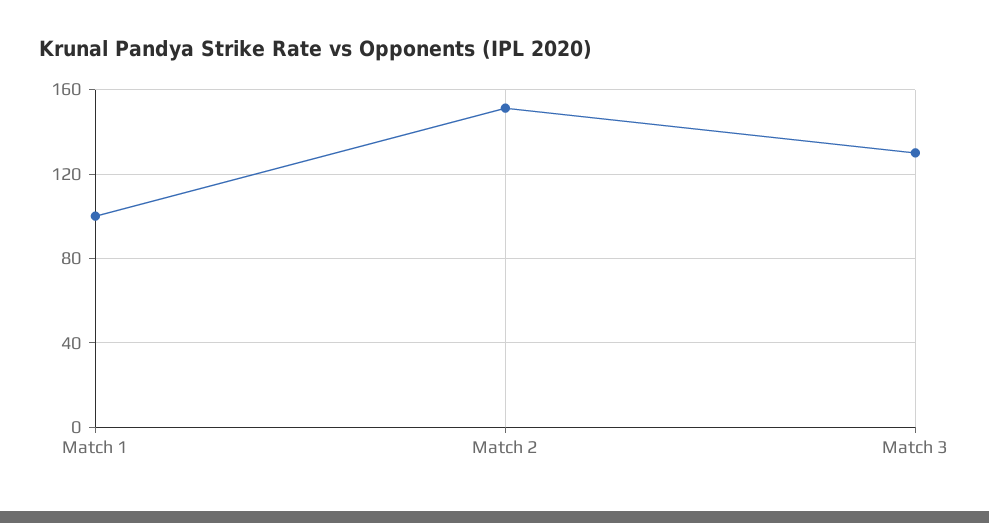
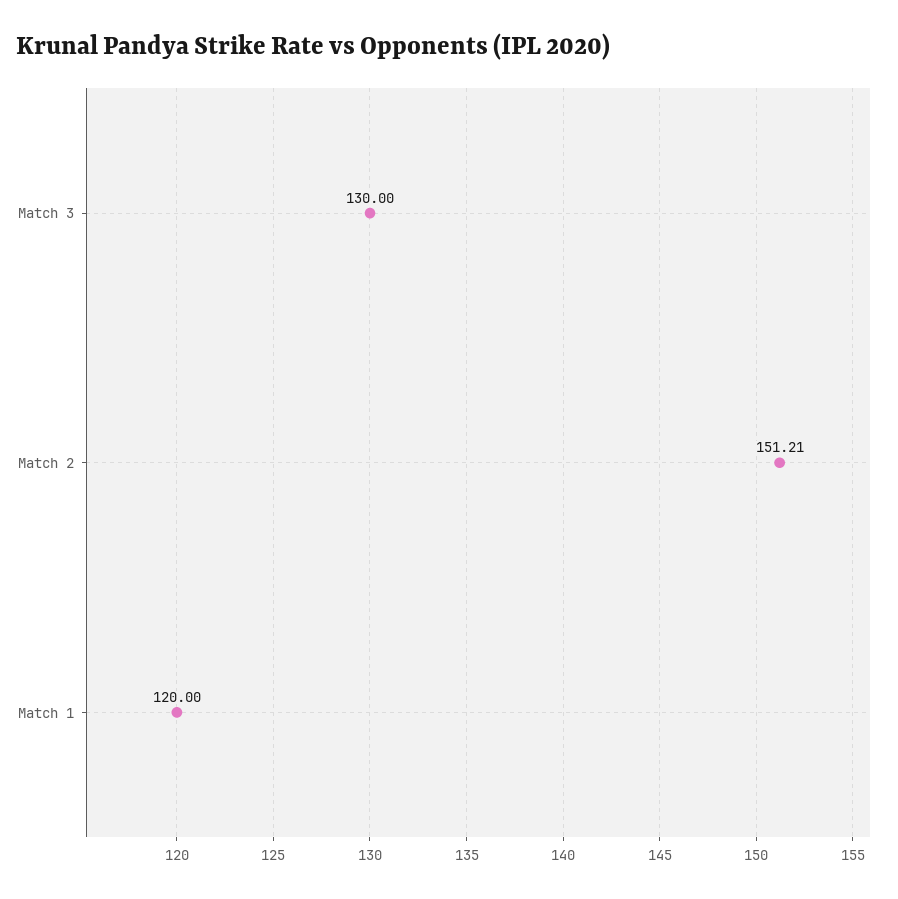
  {
-   "Match 1": 100,
+   "Match 1": 120,
    "Match 2": 151.21,
    "Match 3": 130
  }

